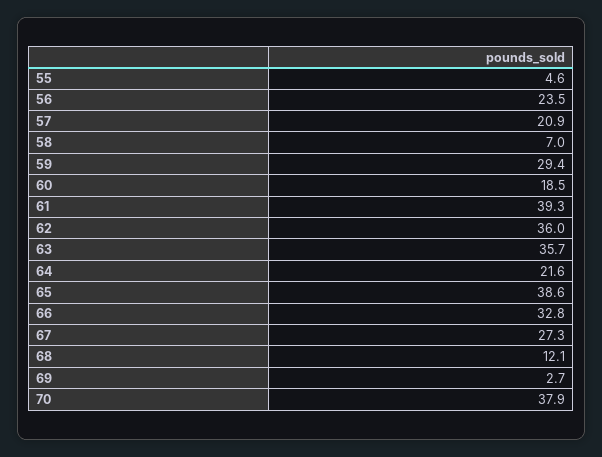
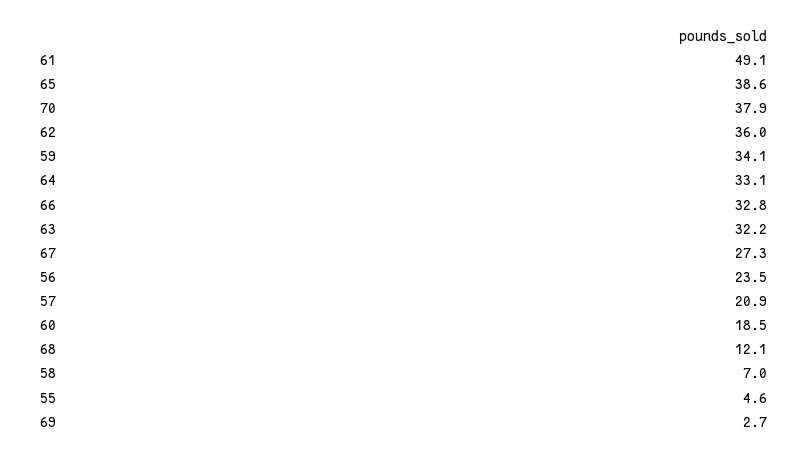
  {
    "55": 4.6,
    "56": 23.5,
    "57": 20.9,
    "58": 7,
-   "59": 29.4,
+   "59": 34.1,
    "60": 18.5,
-   "61": 39.3,
+   "61": 49.1,
    "62": 36,
-   "63": 35.7,
+   "63": 32.2,
-   "64": 21.6,
+   "64": 33.1,
    "65": 38.6,
    "66": 32.8,
    "67": 27.3,
    "68": 12.1,
    "69": 2.7,
    "70": 37.9
  }

